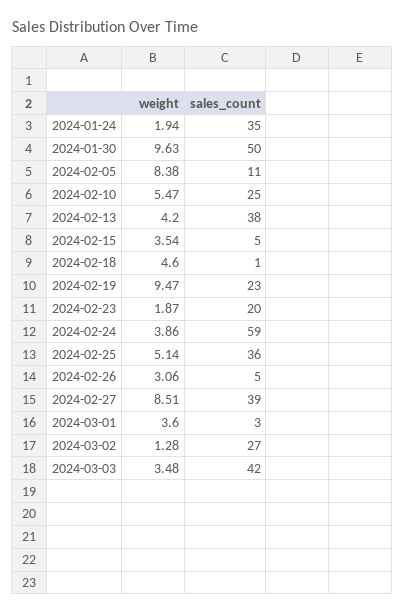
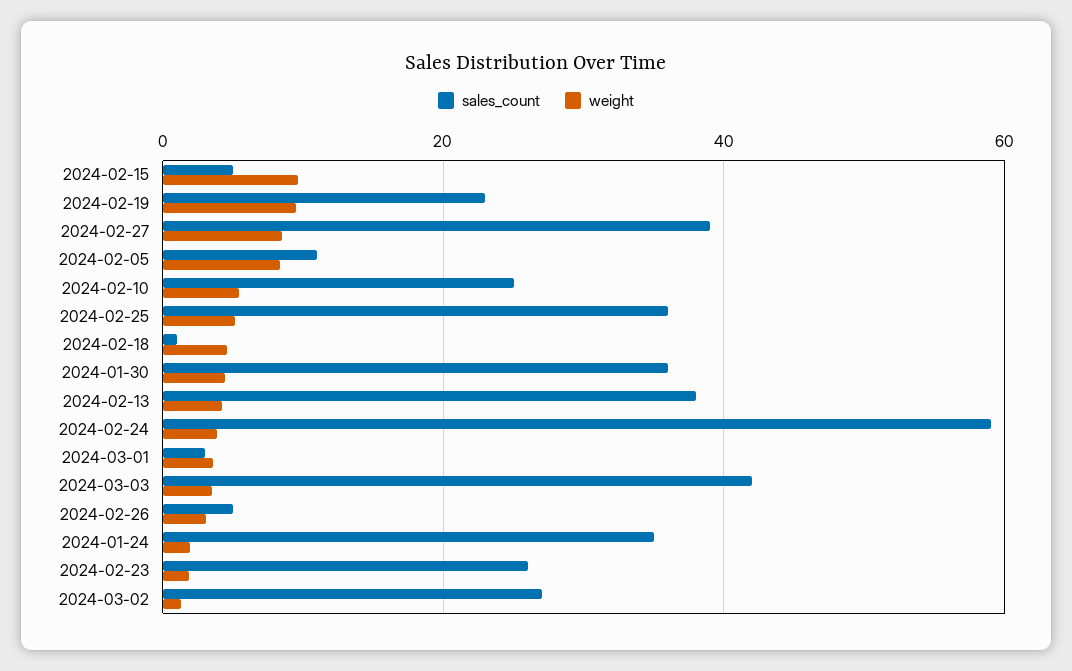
  {
    "weight": {
      "2024-01-24": 1.94,
-     "2024-01-30": 9.63,
+     "2024-01-30": 4,
      "2024-02-05": 8.38,
      "2024-02-10": 5.47,
      "2024-02-13": 4.2,
-     "2024-02-15": 3.54,
+     "2024-02-15": 10,
      "2024-02-18": 4.6,
      "2024-02-19": 9.47,
      "2024-02-23": 1.87,
      "2024-02-24": 3.86,
      "2024-02-25": 5.14,
      "2024-02-26": 3.06,
      "2024-02-27": 8.51,
      "2024-03-01": 3.6,
      "2024-03-02": 1.28,
      "2024-03-03": 3.48
    },
    "sales_count": {
      "2024-01-24": 35,
-     "2024-01-30": 50,
+     "2024-01-30": 36,
      "2024-02-05": 11,
      "2024-02-10": 25,
      "2024-02-13": 38,
      "2024-02-15": 5,
      "2024-02-18": 1,
      "2024-02-19": 23,
-     "2024-02-23": 20,
+     "2024-02-23": 26,
      "2024-02-24": 59,
      "2024-02-25": 36,
      "2024-02-26": 5,
      "2024-02-27": 39,
      "2024-03-01": 3,
      "2024-03-02": 27,
      "2024-03-03": 42
    }
  }

